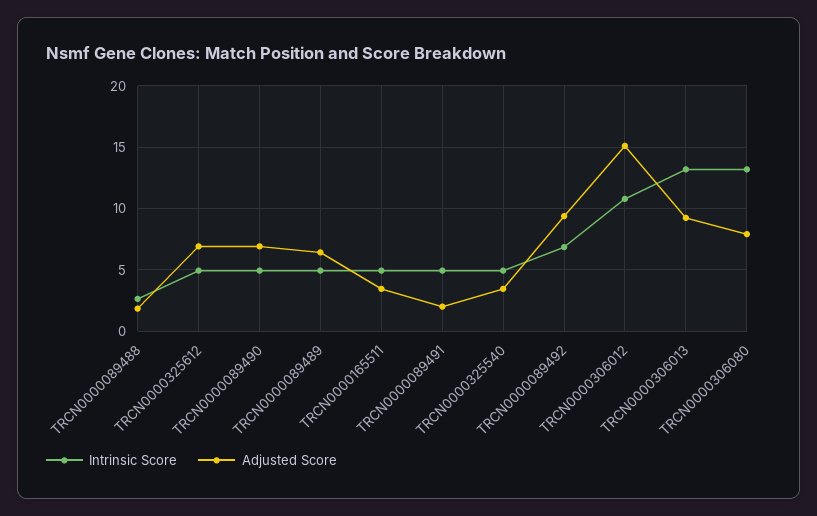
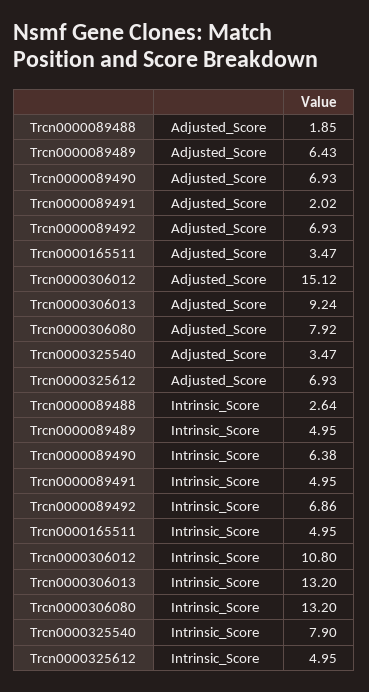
  {
    "Intrinsic Score": {
      "TRCN0000089488": 2.64,
      "TRCN0000325612": 4.95,
-     "TRCN0000089490": 5,
+     "TRCN0000089490": 6.38,
      "TRCN0000089489": 4.95,
      "TRCN0000165511": 4.95,
      "TRCN0000089491": 4.95,
-     "TRCN0000325540": 5,
+     "TRCN0000325540": 7.9,
      "TRCN0000089492": 6.86,
      "TRCN0000306012": 10.8,
      "TRCN0000306013": 13.2,
      "TRCN0000306080": 13.2
    },
    "Adjusted Score": {
      "TRCN0000089488": 1.85,
      "TRCN0000325612": 6.93,
      "TRCN0000089490": 6.93,
      "TRCN0000089489": 6.43,
      "TRCN0000165511": 3.47,
      "TRCN0000089491": 2.02,
      "TRCN0000325540": 3.47,
-     "TRCN0000089492": 9.5,
+     "TRCN0000089492": 6.93,
      "TRCN0000306012": 15.12,
      "TRCN0000306013": 9.24,
      "TRCN0000306080": 7.92
    }
  }

